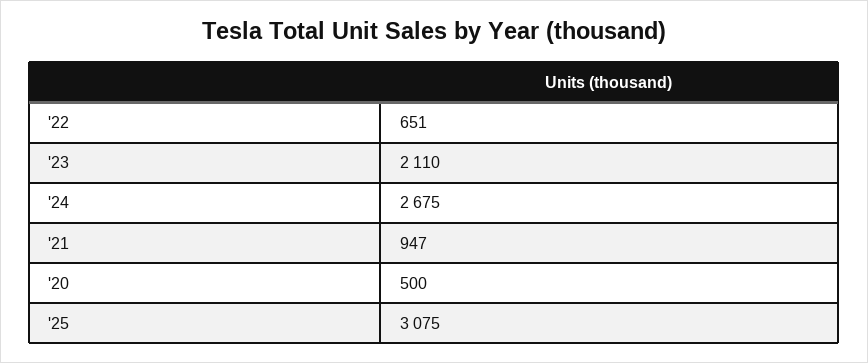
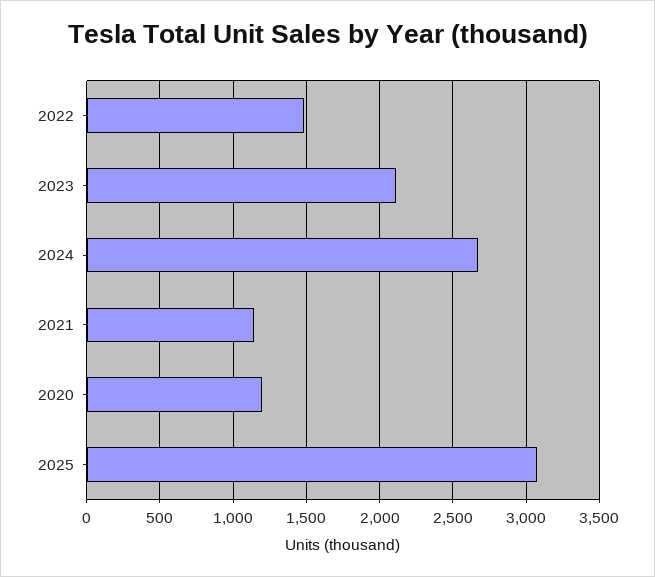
  {
-   "'22": 651,
+   "'22": 1500,
    "'23": 2110,
    "'24": 2675,
-   "'21": 947,
+   "'21": 1150,
-   "'20": 500,
+   "'20": 1200,
    "'25": 3075
  }

